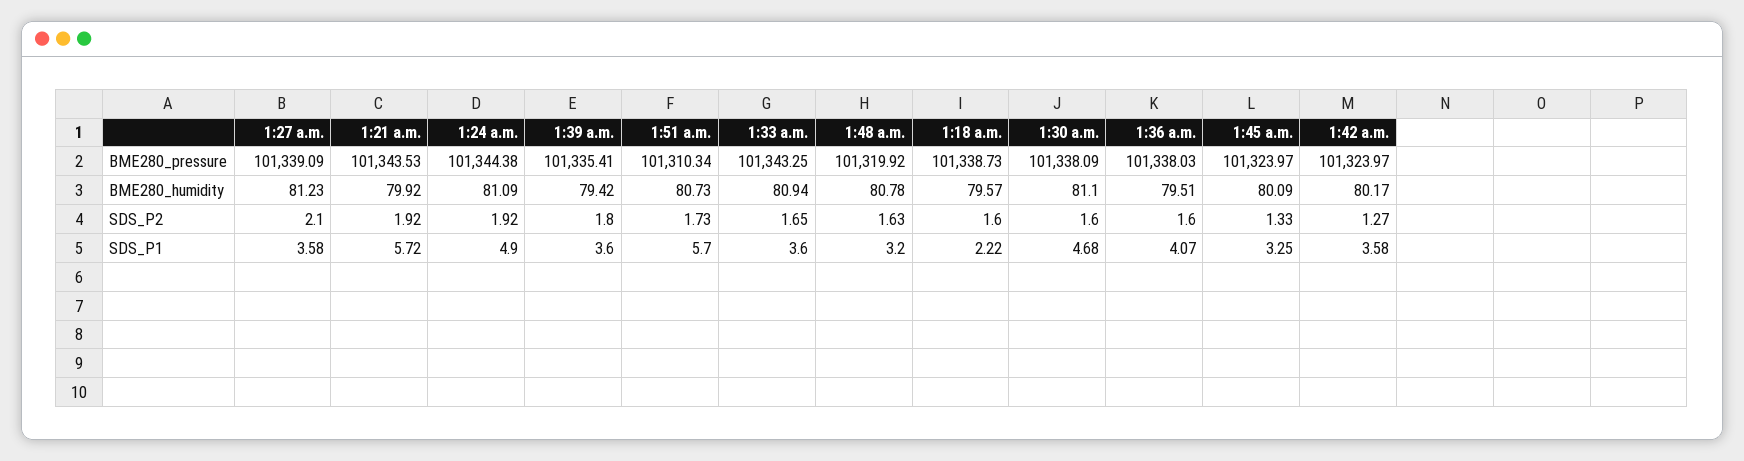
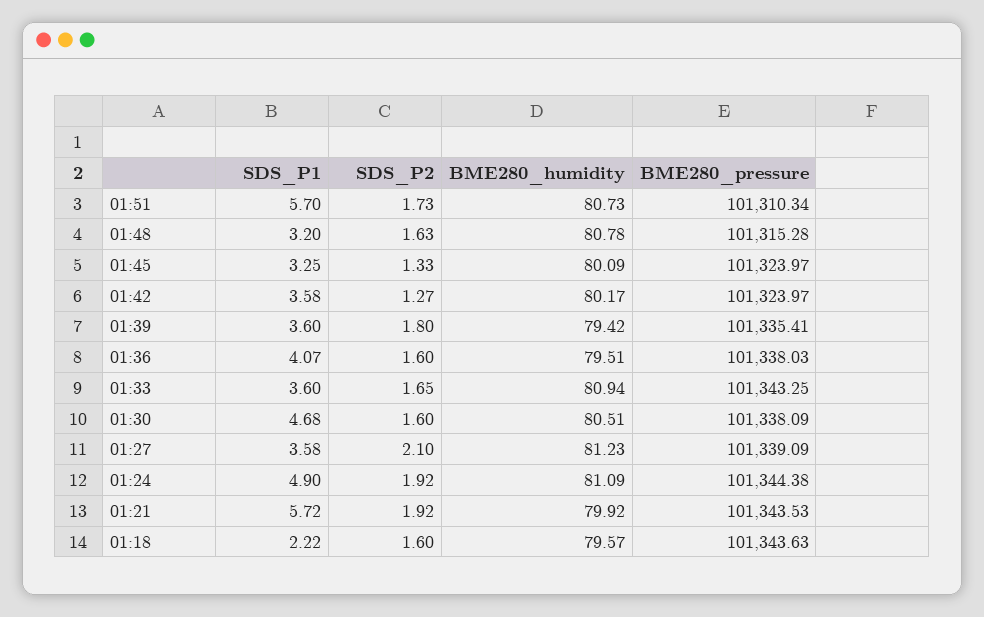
  {
    "1:27 a.m.": {
      "BME280_pressure": 101339.09,
      "BME280_humidity": 81.23,
      "SDS_P2": 2.1,
      "SDS_P1": 3.58
    },
    "1:21 a.m.": {
      "BME280_pressure": 101343.53,
      "BME280_humidity": 79.92,
      "SDS_P2": 1.92,
      "SDS_P1": 5.72
    },
    "1:24 a.m.": {
      "BME280_pressure": 101344.38,
      "BME280_humidity": 81.09,
      "SDS_P2": 1.92,
      "SDS_P1": 4.9
    },
    "1:39 a.m.": {
      "BME280_pressure": 101335.41,
      "BME280_humidity": 79.42,
      "SDS_P2": 1.8,
      "SDS_P1": 3.6
    },
    "1:51 a.m.": {
      "BME280_pressure": 101310.34,
      "BME280_humidity": 80.73,
      "SDS_P2": 1.73,
      "SDS_P1": 5.7
    },
    "1:33 a.m.": {
      "BME280_pressure": 101343.25,
      "BME280_humidity": 80.94,
      "SDS_P2": 1.65,
      "SDS_P1": 3.6
    },
    "1:48 a.m.": {
-     "BME280_pressure": 101319.92,
+     "BME280_pressure": 101315.28,
      "BME280_humidity": 80.78,
      "SDS_P2": 1.63,
      "SDS_P1": 3.2
    },
    "1:18 a.m.": {
-     "BME280_pressure": 101338.73,
+     "BME280_pressure": 101343.63,
      "BME280_humidity": 79.57,
      "SDS_P2": 1.6,
      "SDS_P1": 2.22
    },
    "1:30 a.m.": {
      "BME280_pressure": 101338.09,
-     "BME280_humidity": 81.1,
+     "BME280_humidity": 80.51,
      "SDS_P2": 1.6,
      "SDS_P1": 4.68
    },
    "1:36 a.m.": {
      "BME280_pressure": 101338.03,
      "BME280_humidity": 79.51,
      "SDS_P2": 1.6,
      "SDS_P1": 4.07
    },
    "1:45 a.m.": {
      "BME280_pressure": 101323.97,
      "BME280_humidity": 80.09,
      "SDS_P2": 1.33,
      "SDS_P1": 3.25
    },
    "1:42 a.m.": {
      "BME280_pressure": 101323.97,
      "BME280_humidity": 80.17,
      "SDS_P2": 1.27,
      "SDS_P1": 3.58
    }
  }

